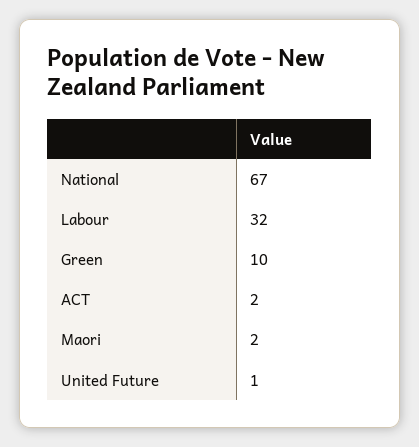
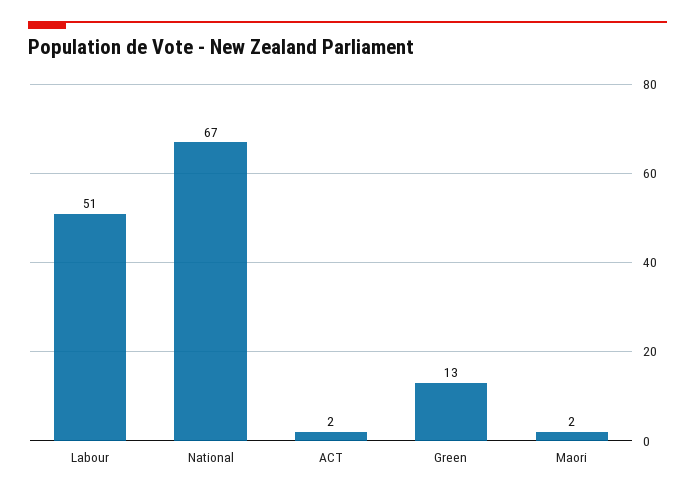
  {
    "National": 67,
-   "Labour": 32,
+   "Labour": 51,
-   "Green": 10,
+   "Green": 13,
    "ACT": 2,
-   "Maori": 2,
+   "Maori": 2
-   "United Future": 1
  }

